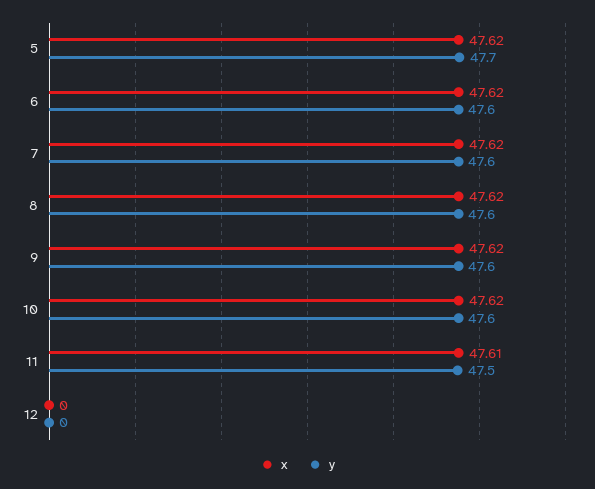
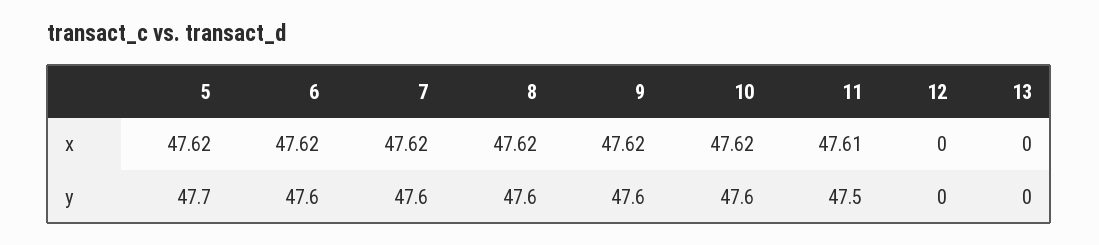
  {
    "x": {
      "5": 47.62,
      "6": 47.62,
      "7": 47.62,
      "8": 47.62,
      "9": 47.62,
      "10": 47.62,
      "11": 47.61,
-     "12": 0
+     "12": 0,
+     "13": 0
    },
    "y": {
      "5": 47.7,
      "6": 47.6,
      "7": 47.6,
      "8": 47.6,
      "9": 47.6,
      "10": 47.6,
      "11": 47.5,
-     "12": 0
+     "12": 0,
+     "13": 0
    }
  }

